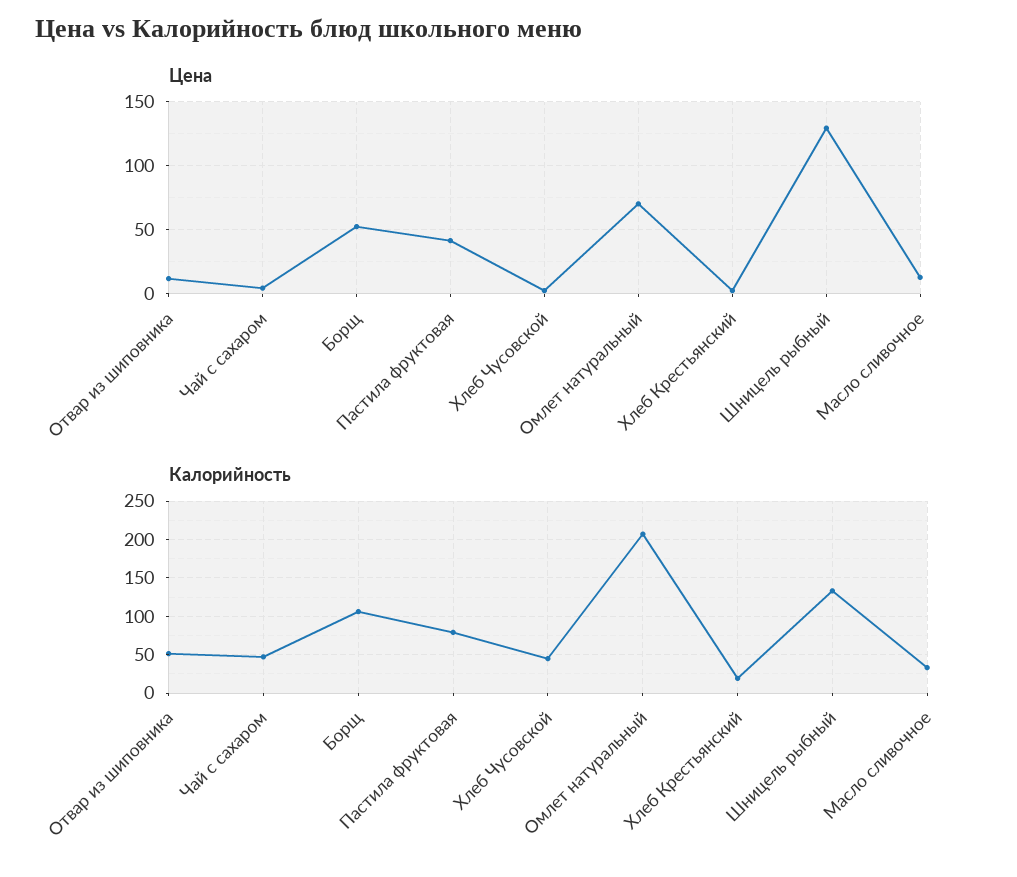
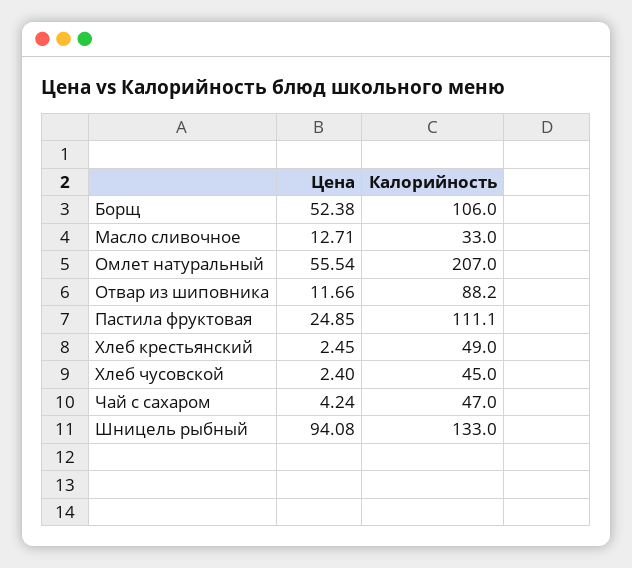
  {
    "Цена": {
      "Отвар из шиповника": 11.66,
      "Чай с сахаром": 4.24,
      "Борщ": 52.38,
-     "Пастила фруктовая": 40,
+     "Пастила фруктовая": 24.85,
      "Хлеб Чусовской": 2.4,
-     "Омлет натуральный": 70,
+     "Омлет натуральный": 55.54,
      "Хлеб Крестьянский": 2.45,
-     "Шницель рыбный": 130,
+     "Шницель рыбный": 94.08,
      "Масло сливочное": 12.71
    },
    "Калорийность": {
-     "Отвар из шиповника": 50,
+     "Отвар из шиповника": 88.2,
      "Чай с сахаром": 47,
      "Борщ": 106,
-     "Пастила фруктовая": 80,
+     "Пастила фруктовая": 111.1,
      "Хлеб Чусовской": 45,
      "Омлет натуральный": 207,
-     "Хлеб Крестьянский": 20,
+     "Хлеб Крестьянский": 49,
      "Шницель рыбный": 133,
      "Масло сливочное": 33
    }
  }

